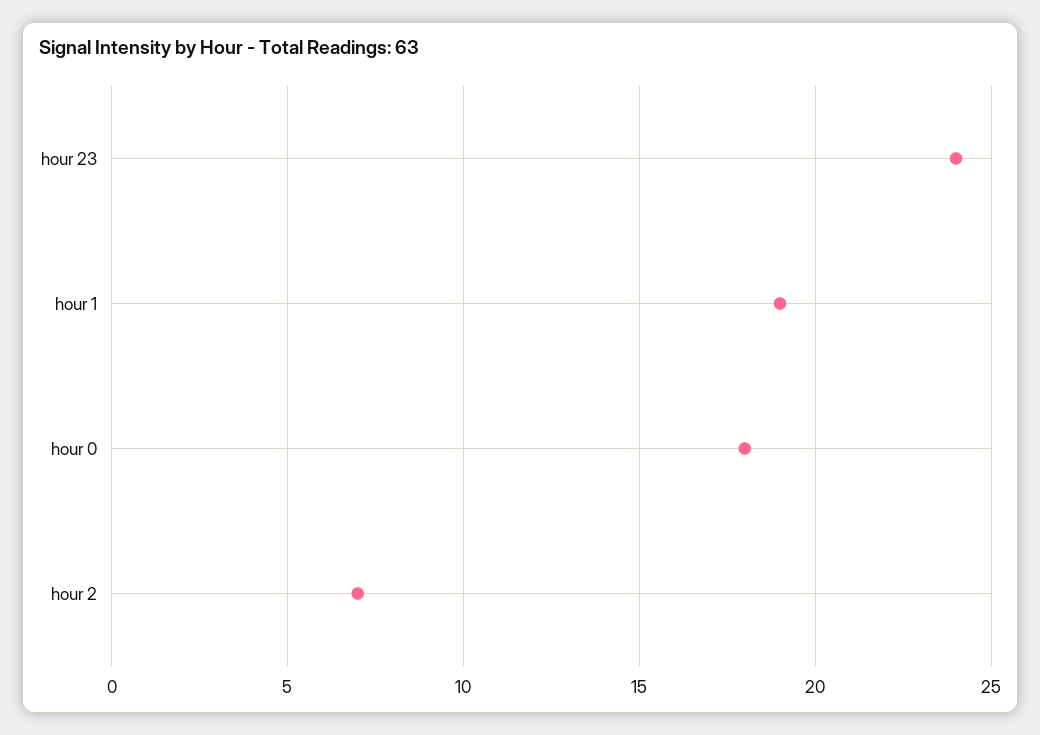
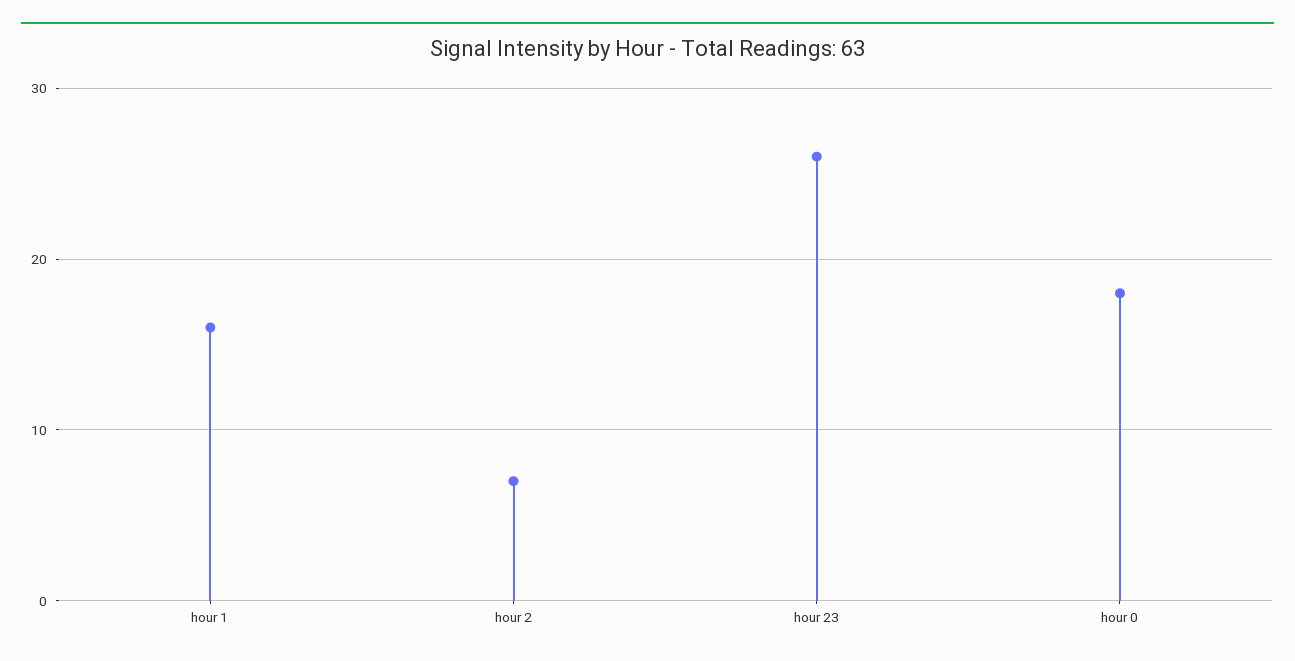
  {
-   "hour 23": 24,
+   "hour 23": 26,
-   "hour 1": 19,
+   "hour 1": 16,
    "hour 0": 18,
    "hour 2": 7
  }

